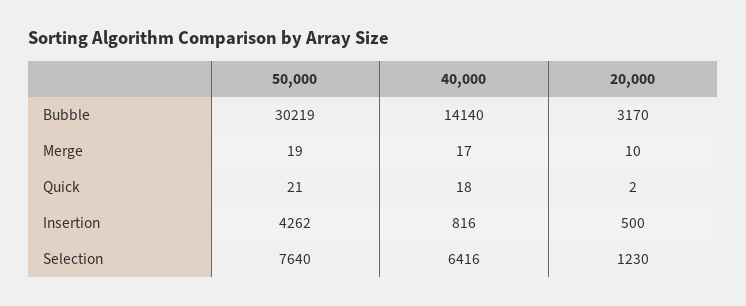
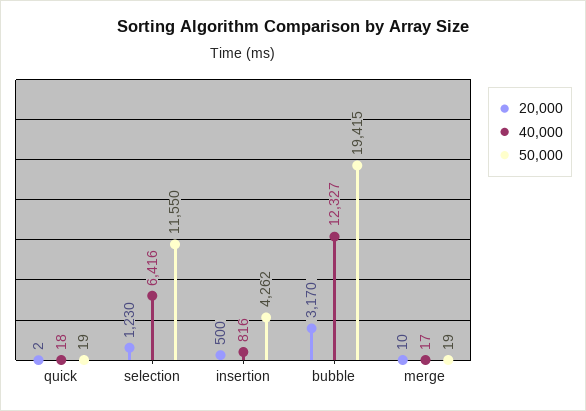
  {
    "50,000": {
-     "Bubble": 30219,
+     "Bubble": 19415,
      "Merge": 19,
-     "Quick": 21,
+     "Quick": 19,
      "Insertion": 4262,
-     "Selection": 7640
+     "Selection": 11550
    },
    "40,000": {
-     "Bubble": 14140,
+     "Bubble": 12327,
      "Merge": 17,
      "Quick": 18,
      "Insertion": 816,
      "Selection": 6416
    },
    "20,000": {
      "Bubble": 3170,
      "Merge": 10,
      "Quick": 2,
      "Insertion": 500,
      "Selection": 1230
    }
  }

